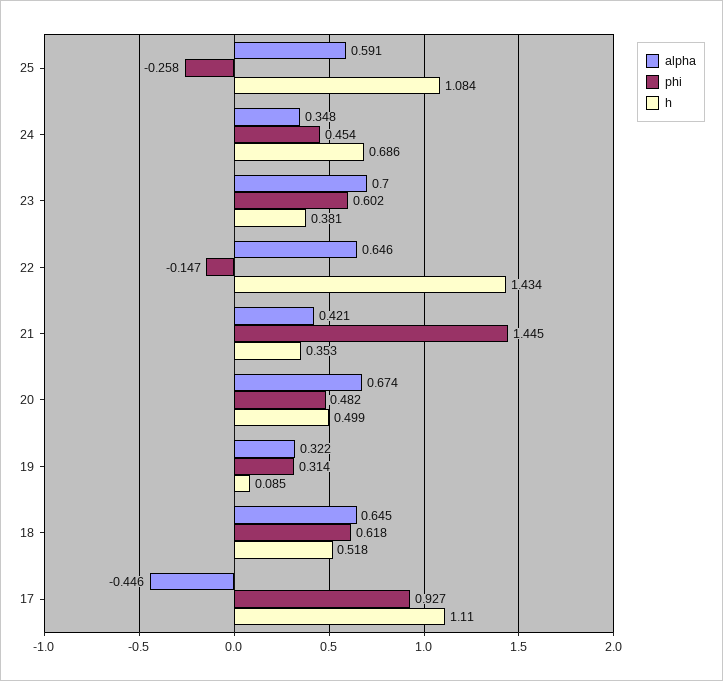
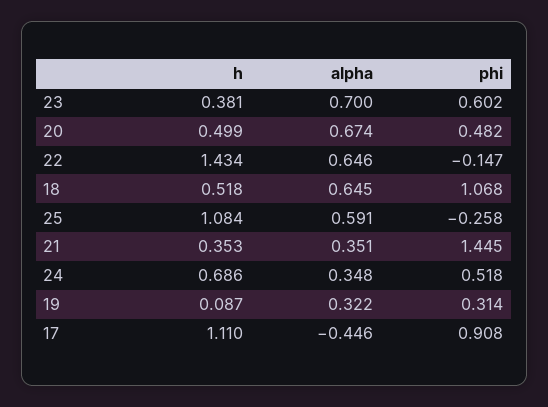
  {
    "alpha": {
      "25": 0.591,
      "24": 0.348,
      "23": 0.7,
      "22": 0.646,
-     "21": 0.421,
+     "21": 0.351,
      "20": 0.674,
      "19": 0.322,
      "18": 0.645,
      "17": -0.446
    },
    "phi": {
      "25": -0.258,
-     "24": 0.454,
+     "24": 0.518,
      "23": 0.602,
      "22": -0.147,
      "21": 1.445,
      "20": 0.482,
      "19": 0.314,
-     "18": 0.618,
+     "18": 1.068,
-     "17": 0.927
+     "17": 0.908
    },
    "h": {
      "25": 1.084,
      "24": 0.686,
      "23": 0.381,
      "22": 1.434,
      "21": 0.353,
      "20": 0.499,
-     "19": 0.085,
+     "19": 0.087,
      "18": 0.518,
      "17": 1.11
    }
  }

